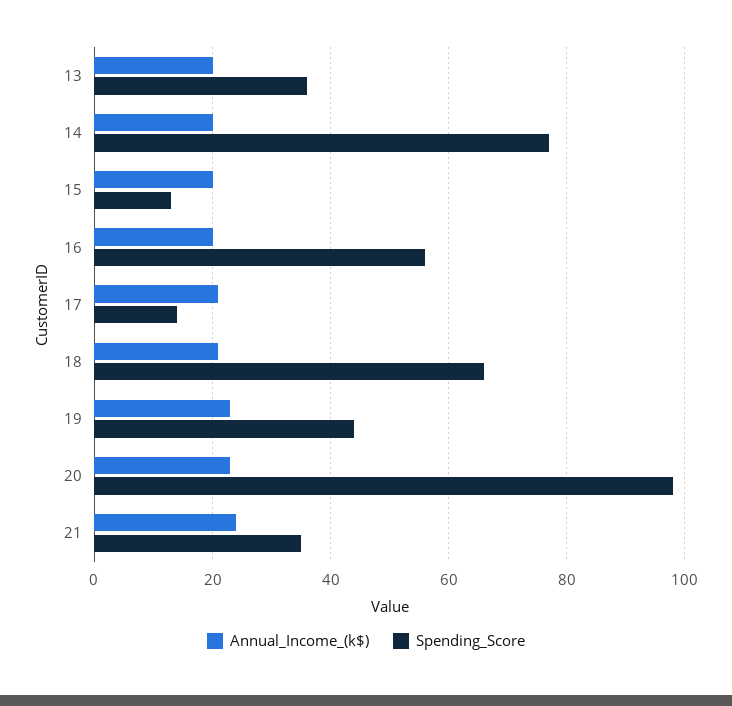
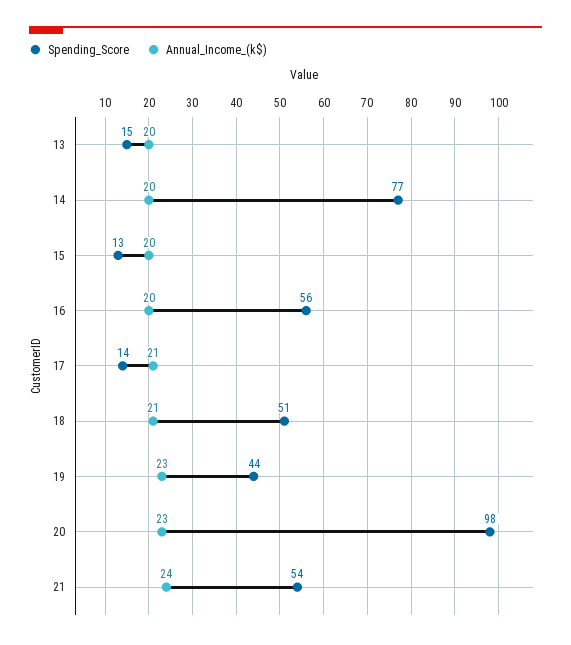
  {
    "Annual_Income_(k$)": {
      "13": 20,
      "14": 20,
      "15": 20,
      "16": 20,
      "17": 21,
      "18": 21,
      "19": 23,
      "20": 23,
      "21": 24
    },
    "Spending_Score": {
-     "13": 35,
+     "13": 15,
      "14": 77,
      "15": 13,
      "16": 56,
      "17": 14,
-     "18": 65,
+     "18": 51,
      "19": 44,
      "20": 98,
-     "21": 35
+     "21": 54
    }
  }

